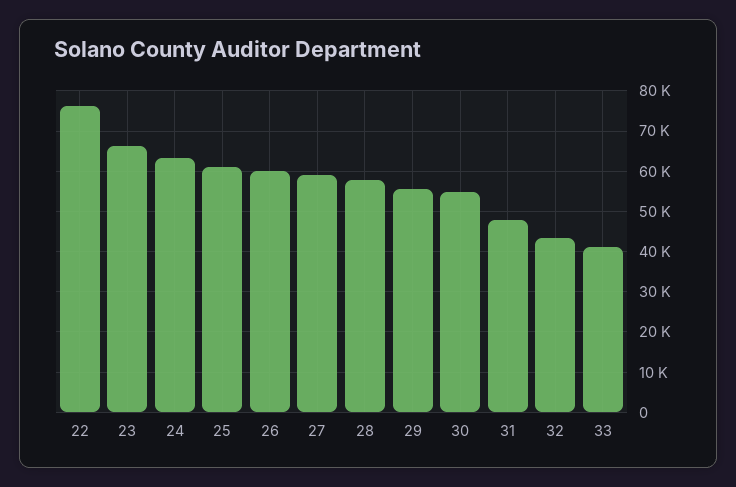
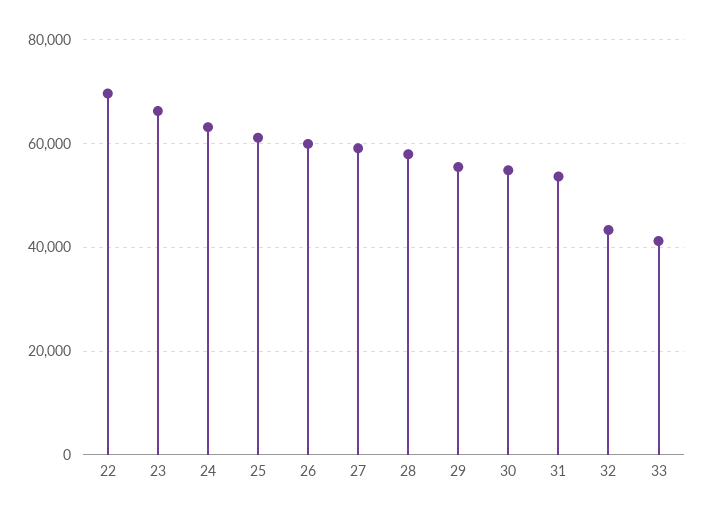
  {
-   "22": 76000,
+   "22": 70000,
    "23": 66000,
    "24": 64000,
    "25": 62000,
    "26": 60000,
    "27": 60000,
    "28": 58000,
    "29": 56000,
    "30": 54000,
-   "31": 48000,
+   "31": 54000,
    "32": 44000,
    "33": 42000
  }

